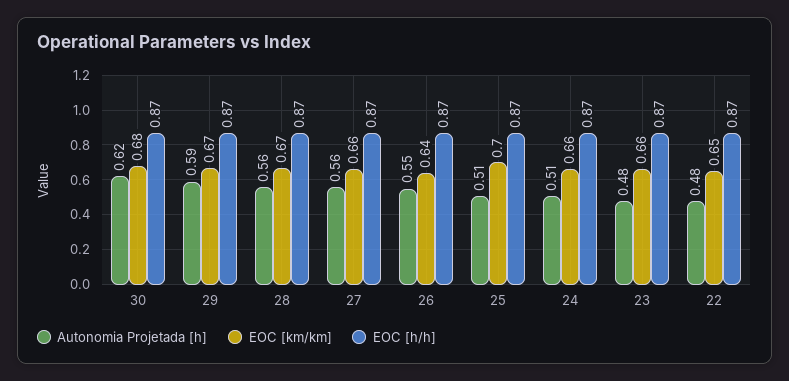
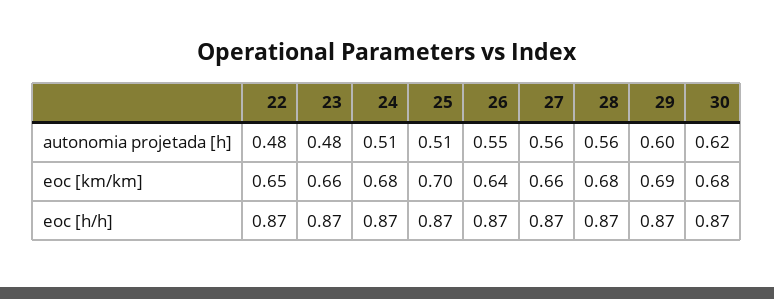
  {
    "Autonomia Projetada [h]": {
      "30": 0.62,
-     "29": 0.59,
+     "29": 0.6,
      "28": 0.56,
      "27": 0.56,
      "26": 0.55,
      "25": 0.51,
      "24": 0.51,
      "23": 0.48,
      "22": 0.48
    },
    "EOC [km/km]": {
      "30": 0.68,
-     "29": 0.67,
+     "29": 0.69,
-     "28": 0.67,
+     "28": 0.68,
      "27": 0.66,
      "26": 0.64,
      "25": 0.7,
-     "24": 0.66,
+     "24": 0.68,
      "23": 0.66,
      "22": 0.65
    },
    "EOC [h/h]": {
      "30": 0.87,
      "29": 0.87,
      "28": 0.87,
      "27": 0.87,
      "26": 0.87,
      "25": 0.87,
      "24": 0.87,
      "23": 0.87,
      "22": 0.87
    }
  }

